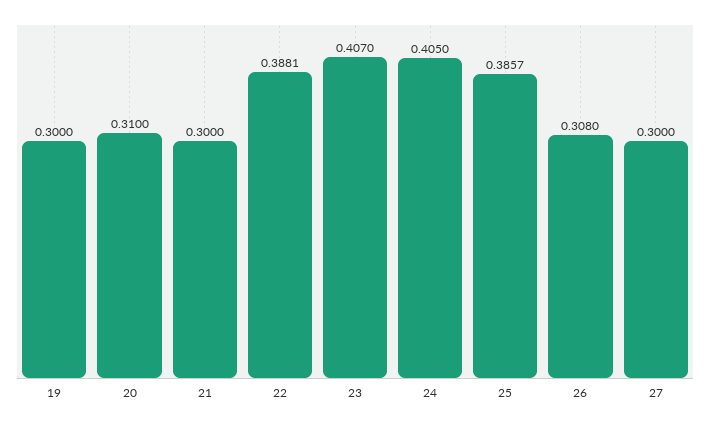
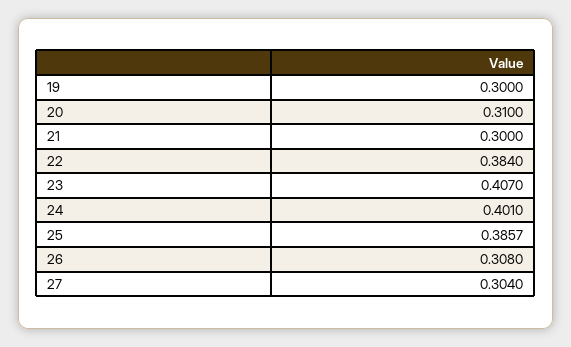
  {
    "19": 0.3,
    "20": 0.31,
    "21": 0.3,
-   "22": 0.3881,
+   "22": 0.384,
    "23": 0.407,
-   "24": 0.405,
+   "24": 0.401,
    "25": 0.3857,
    "26": 0.308,
-   "27": 0.3
+   "27": 0.304
  }

